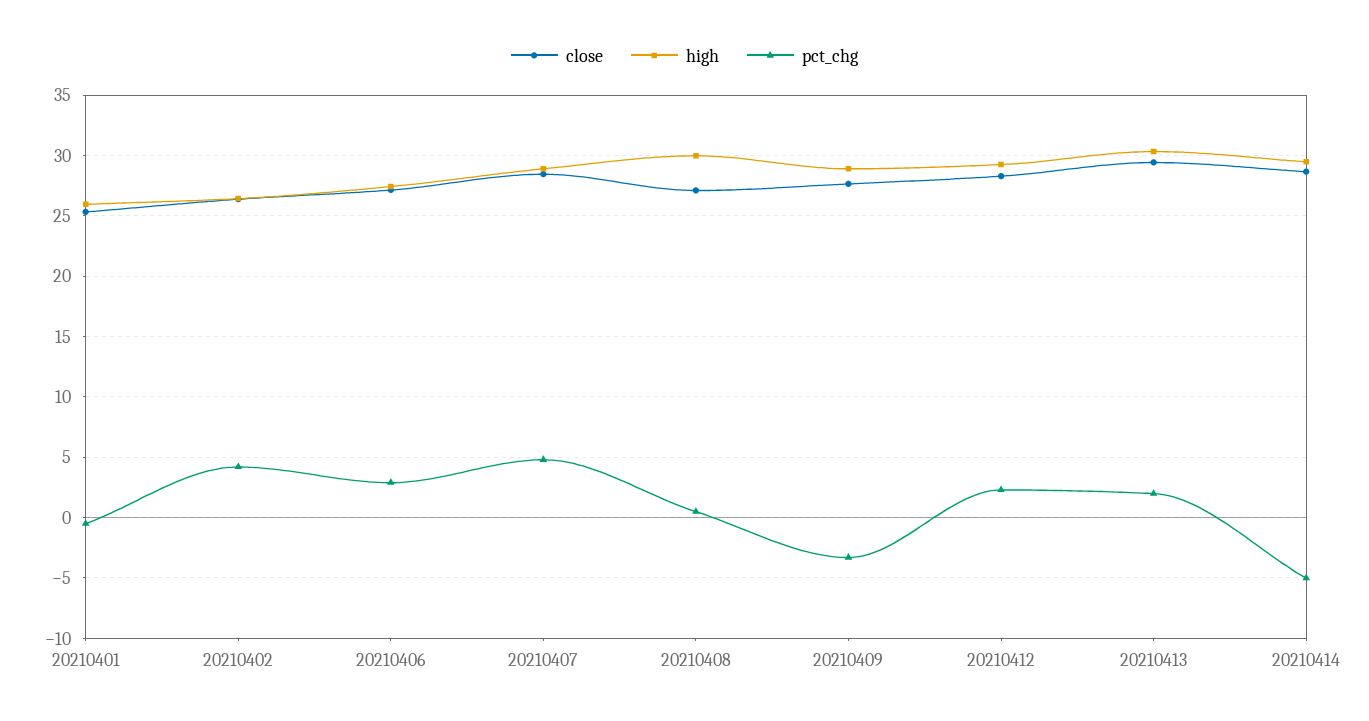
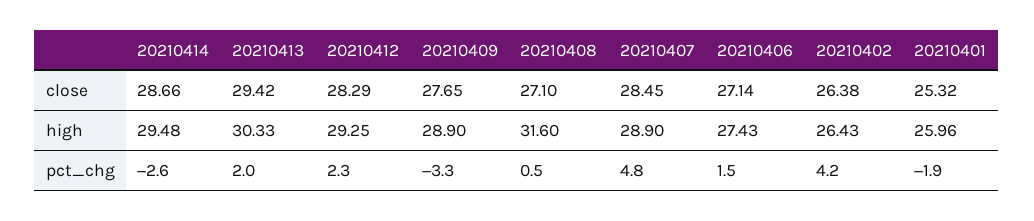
  {
    "close": {
      "20210401": 25.32,
      "20210402": 26.38,
      "20210406": 27.14,
      "20210407": 28.45,
      "20210408": 27.1,
      "20210409": 27.65,
      "20210412": 28.29,
      "20210413": 29.42,
      "20210414": 28.66
    },
    "high": {
      "20210401": 25.96,
      "20210402": 26.43,
      "20210406": 27.43,
      "20210407": 28.9,
-     "20210408": 30,
+     "20210408": 31.6,
      "20210409": 28.9,
      "20210412": 29.25,
      "20210413": 30.33,
      "20210414": 29.48
    },
    "pct_chg": {
-     "20210401": -0.5,
+     "20210401": -1.9,
      "20210402": 4.2,
-     "20210406": 3,
+     "20210406": 1.5,
      "20210407": 4.8,
      "20210408": 0.5,
      "20210409": -3.3,
      "20210412": 2.3,
      "20210413": 2,
-     "20210414": -5
+     "20210414": -2.6
    }
  }

